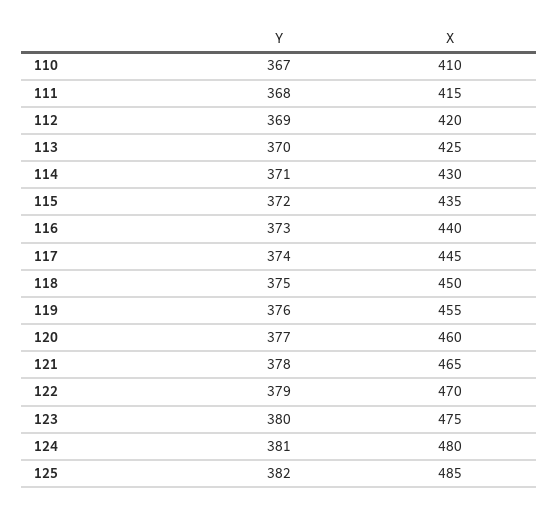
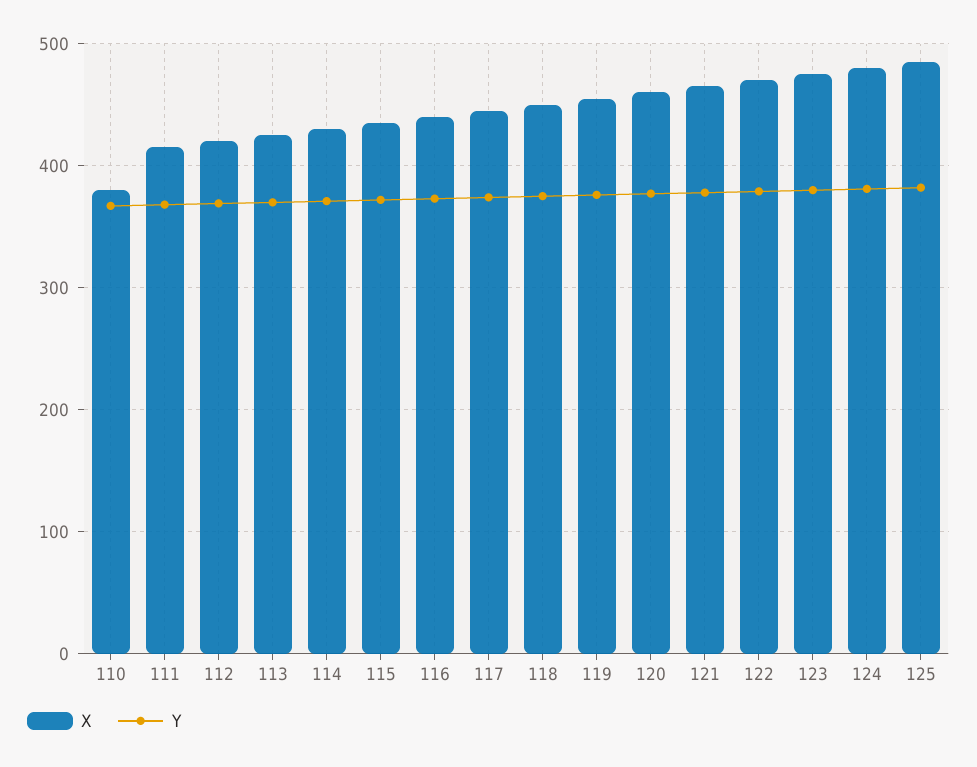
  {
    "Y": {
      "110": 367,
      "111": 368,
      "112": 369,
      "113": 370,
      "114": 371,
      "115": 372,
      "116": 373,
      "117": 374,
      "118": 375,
      "119": 376,
      "120": 377,
      "121": 378,
      "122": 379,
      "123": 380,
      "124": 381,
      "125": 382
    },
    "X": {
-     "110": 410,
+     "110": 380,
      "111": 415,
      "112": 420,
      "113": 425,
      "114": 430,
      "115": 435,
      "116": 440,
      "117": 445,
      "118": 450,
      "119": 455,
      "120": 460,
      "121": 465,
      "122": 470,
      "123": 475,
      "124": 480,
      "125": 485
    }
  }

